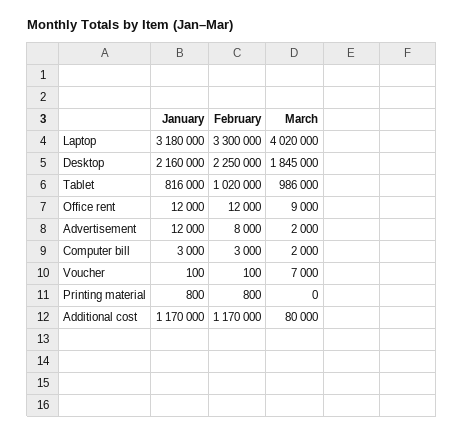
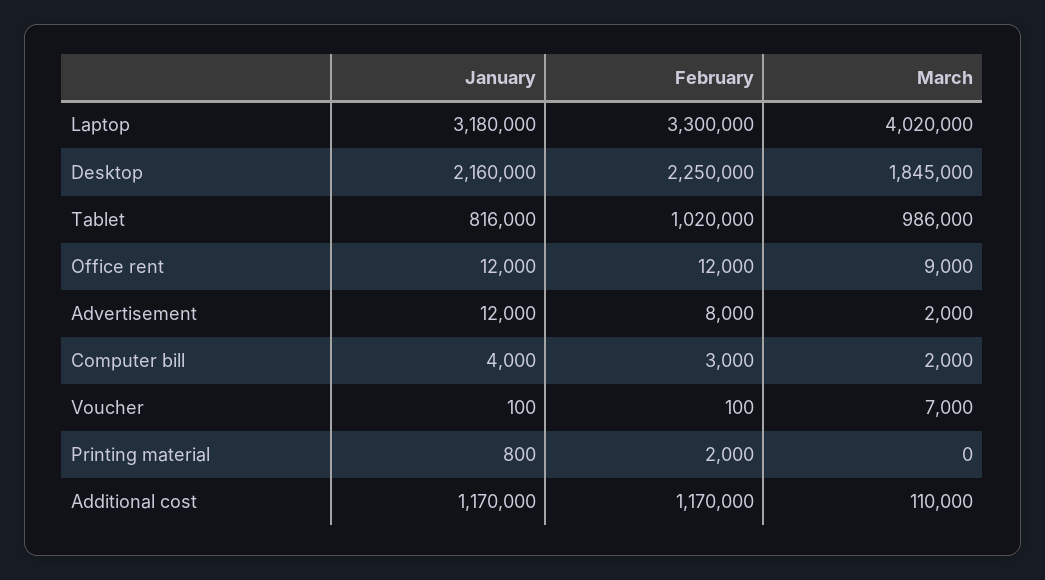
  {
    "January": {
      "Laptop": 3180000,
      "Desktop": 2160000,
      "Tablet": 816000,
      "Office rent": 12000,
      "Advertisement": 12000,
-     "Computer bill": 3000,
+     "Computer bill": 4000,
      "Voucher": 100,
      "Printing material": 800,
      "Additional cost": 1170000
    },
    "February": {
      "Laptop": 3300000,
      "Desktop": 2250000,
      "Tablet": 1020000,
      "Office rent": 12000,
      "Advertisement": 8000,
      "Computer bill": 3000,
      "Voucher": 100,
-     "Printing material": 800,
+     "Printing material": 2000,
      "Additional cost": 1170000
    },
    "March": {
      "Laptop": 4020000,
      "Desktop": 1845000,
      "Tablet": 986000,
      "Office rent": 9000,
      "Advertisement": 2000,
      "Computer bill": 2000,
      "Voucher": 7000,
      "Printing material": 0,
-     "Additional cost": 80000
+     "Additional cost": 110000
    }
  }

